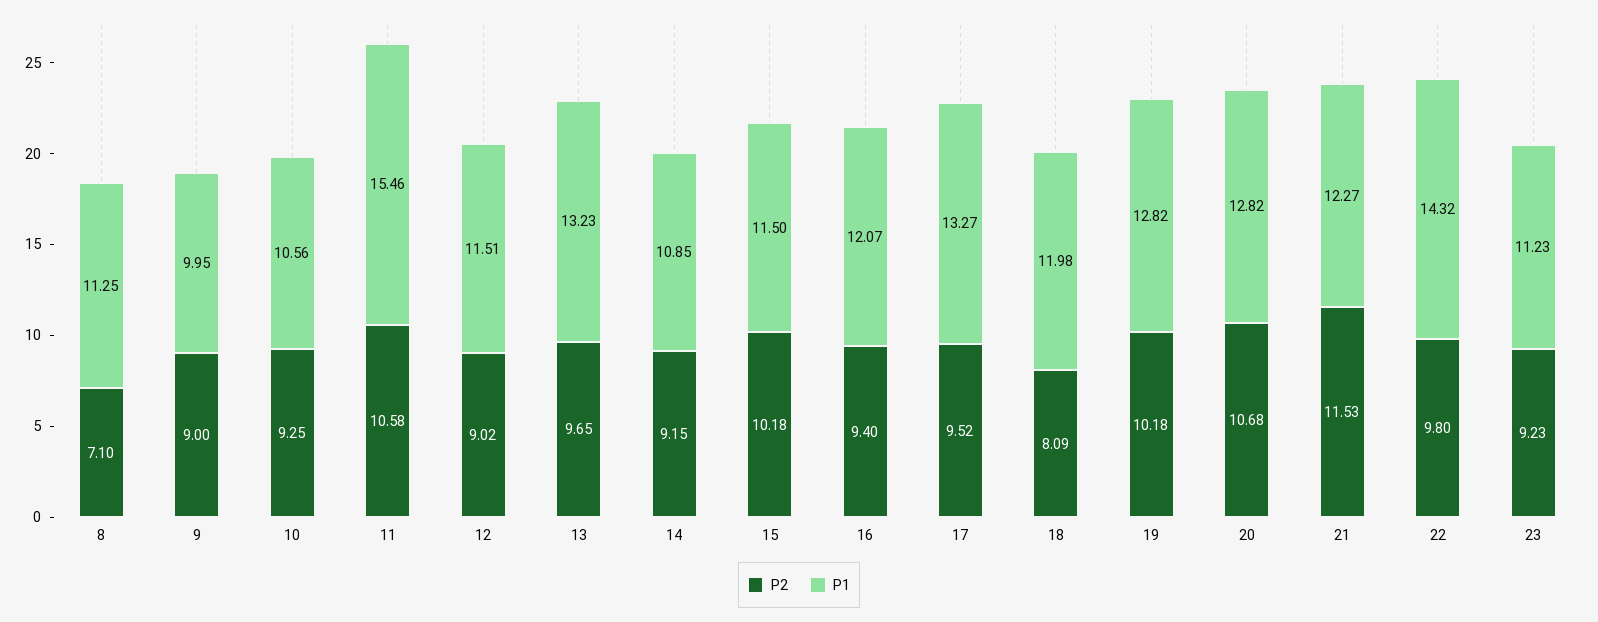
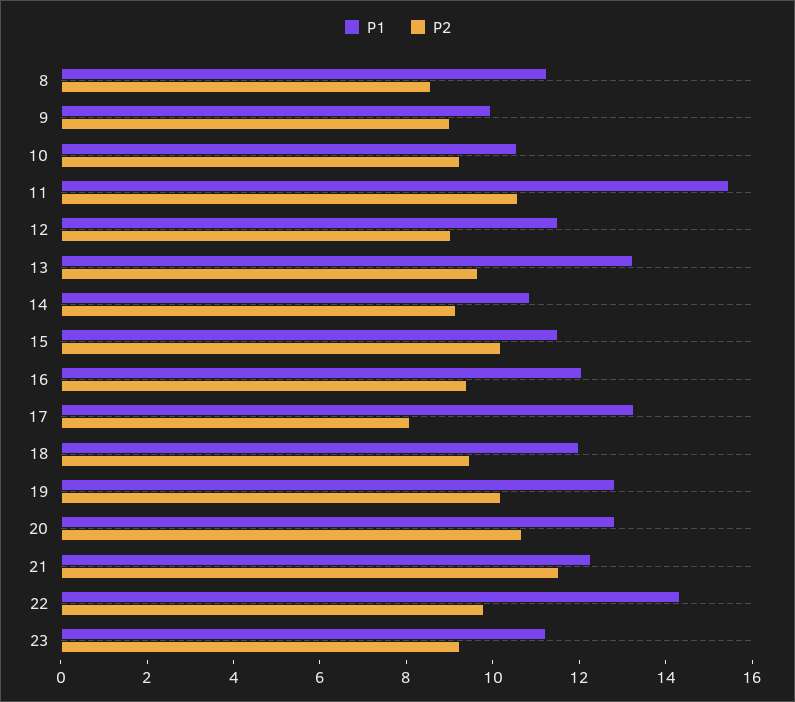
  {
    "P2": {
-     "8": 7.1,
+     "8": 8.5,
      "9": 9,
      "10": 9.25,
      "11": 10.58,
      "12": 9.02,
      "13": 9.65,
      "14": 9.15,
      "15": 10.18,
      "16": 9.4,
-     "17": 9.52,
+     "17": 8,
-     "18": 8.09,
+     "18": 9.5,
      "19": 10.18,
      "20": 10.68,
      "21": 11.53,
      "22": 9.8,
      "23": 9.23
    },
    "P1": {
      "8": 11.25,
      "9": 9.95,
      "10": 10.56,
      "11": 15.46,
      "12": 11.51,
      "13": 13.23,
      "14": 10.85,
      "15": 11.5,
      "16": 12.07,
      "17": 13.27,
      "18": 11.98,
      "19": 12.82,
      "20": 12.82,
      "21": 12.27,
      "22": 14.32,
      "23": 11.23
    }
  }

